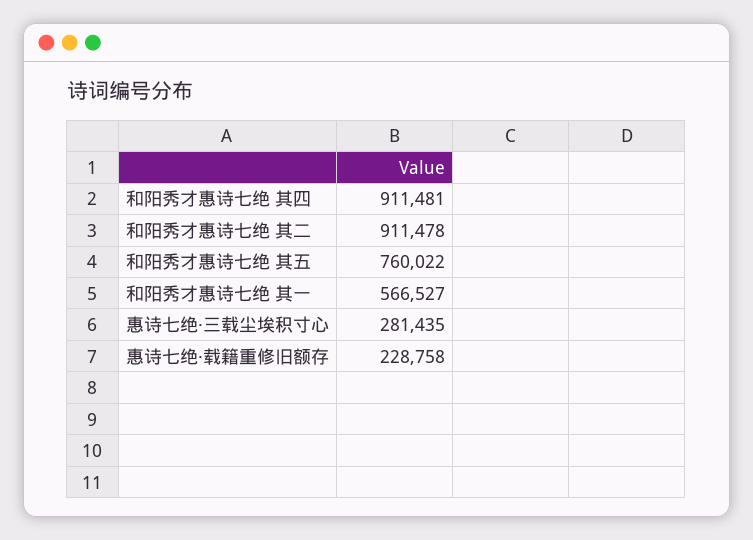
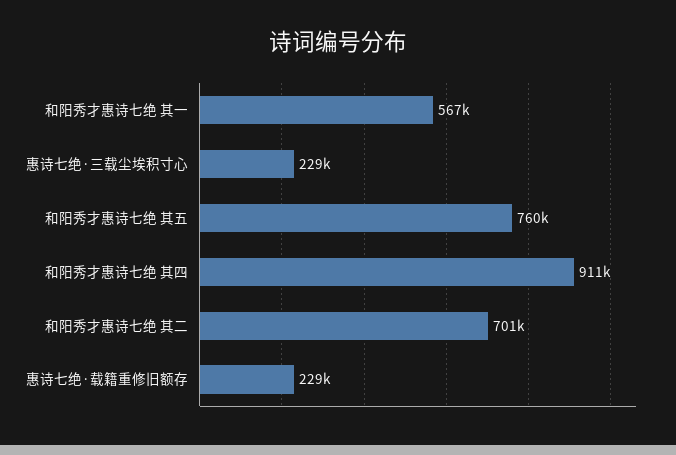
  {
    "和阳秀才惠诗七绝 其四": 911481,
-   "和阳秀才惠诗七绝 其二": 911478,
+   "和阳秀才惠诗七绝 其二": 701000,
    "和阳秀才惠诗七绝 其五": 760022,
    "和阳秀才惠诗七绝 其一": 566527,
-   "惠诗七绝·三载尘埃积寸心": 281435,
+   "惠诗七绝·三载尘埃积寸心": 229000,
    "惠诗七绝·载籍重修旧额存": 228758
  }

